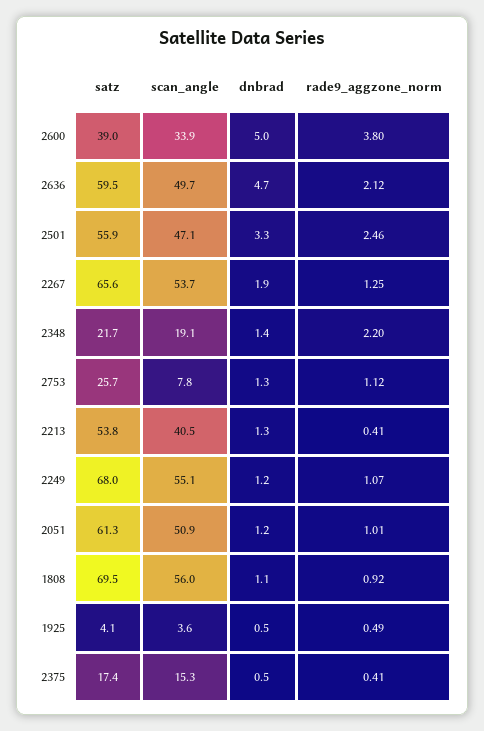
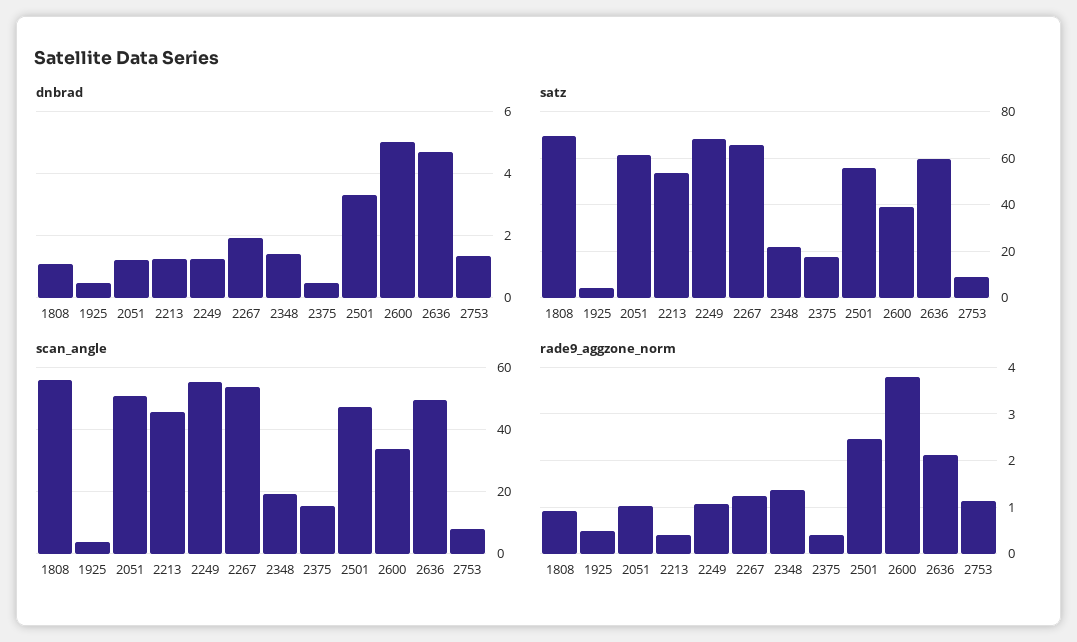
  {
    "satz": {
      "2600": 39,
      "2636": 59.5,
      "2501": 55.9,
      "2267": 65.6,
      "2348": 21.7,
-     "2753": 25.7,
+     "2753": 10,
      "2213": 53.8,
      "2249": 68,
      "2051": 61.3,
      "1808": 69.5,
      "1925": 4.1,
      "2375": 17.4
    },
    "scan_angle": {
      "2600": 33.9,
      "2636": 49.7,
      "2501": 47.1,
      "2267": 53.7,
      "2348": 19.1,
      "2753": 7.8,
-     "2213": 40.5,
+     "2213": 46,
      "2249": 55.1,
      "2051": 50.9,
      "1808": 56,
      "1925": 3.6,
      "2375": 15.3
    },
    "dnbrad": {
      "2600": 5,
      "2636": 4.7,
      "2501": 3.3,
      "2267": 1.9,
      "2348": 1.4,
      "2753": 1.3,
      "2213": 1.3,
      "2249": 1.2,
      "2051": 1.2,
      "1808": 1.1,
      "1925": 0.5,
      "2375": 0.5
    },
    "rade9_aggzone_norm": {
      "2600": 3.8,
      "2636": 2.12,
      "2501": 2.46,
      "2267": 1.25,
-     "2348": 2.2,
+     "2348": 1.4,
      "2753": 1.12,
      "2213": 0.41,
      "2249": 1.07,
      "2051": 1.01,
      "1808": 0.92,
      "1925": 0.49,
      "2375": 0.41
    }
  }

